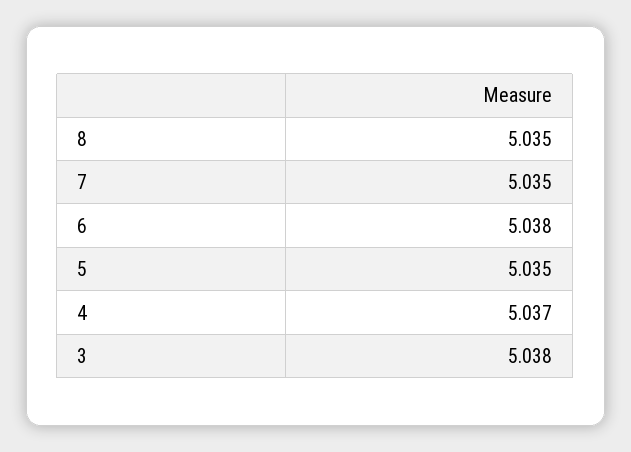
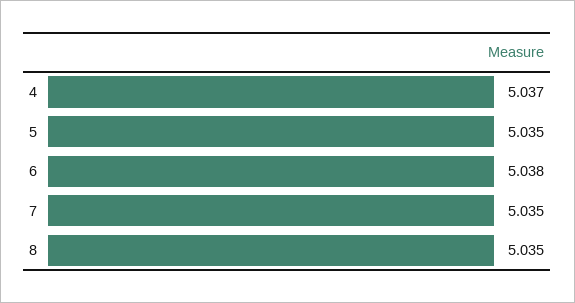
  {
    "8": 5.035,
    "7": 5.035,
    "6": 5.038,
    "5": 5.035,
-   "4": 5.037,
+   "4": 5.037
-   "3": 5.038
  }

